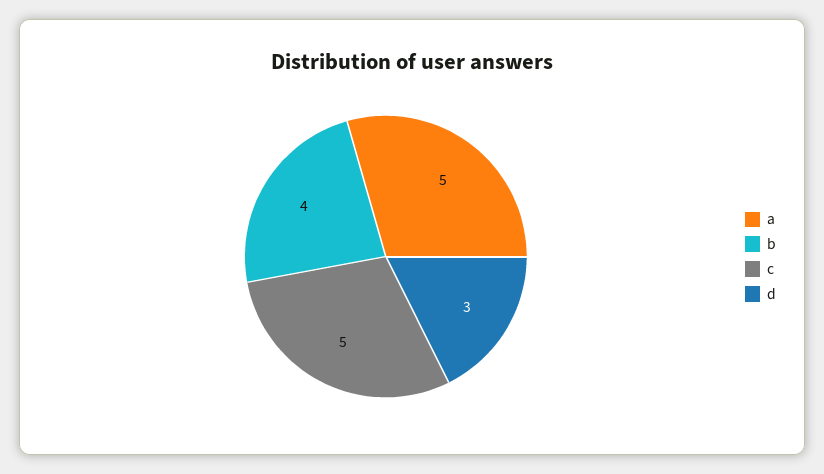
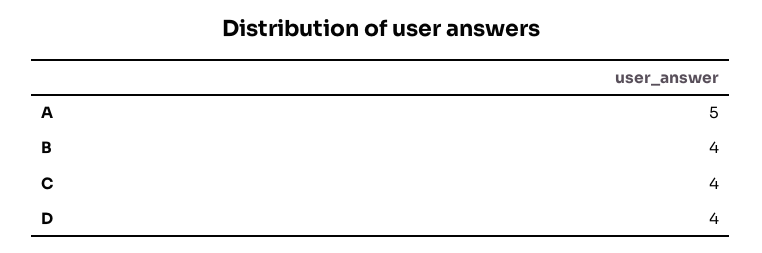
  {
    "a": 5,
    "b": 4,
-   "c": 5,
+   "c": 4,
-   "d": 3
+   "d": 4
  }

